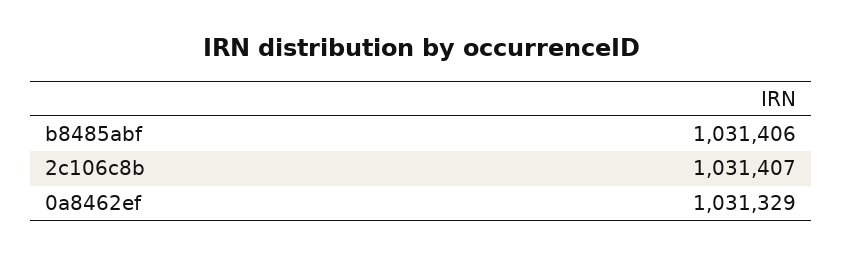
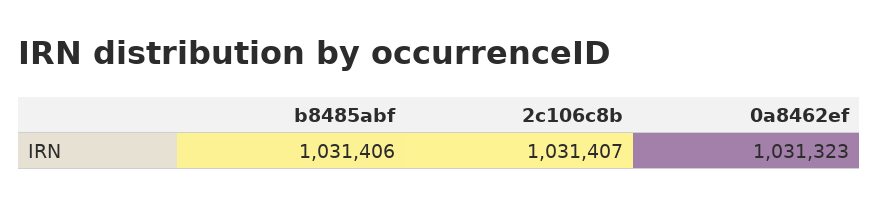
  {
    "b8485abf": 1031406,
    "2c106c8b": 1031407,
-   "0a8462ef": 1031329
+   "0a8462ef": 1031323
  }

